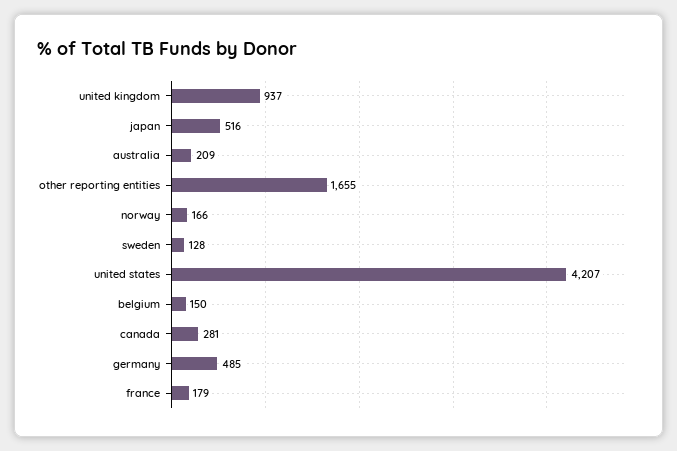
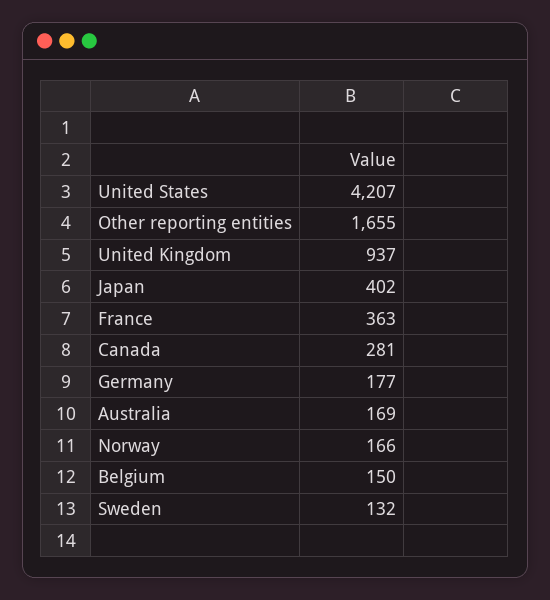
  {
    "united kingdom": 937,
-   "japan": 516,
+   "japan": 402,
-   "australia": 209,
+   "australia": 169,
    "other reporting entities": 1655,
    "norway": 166,
-   "sweden": 128,
+   "sweden": 132,
    "united states": 4207,
    "belgium": 150,
    "canada": 281,
-   "germany": 485,
+   "germany": 177,
-   "france": 179
+   "france": 363
  }

